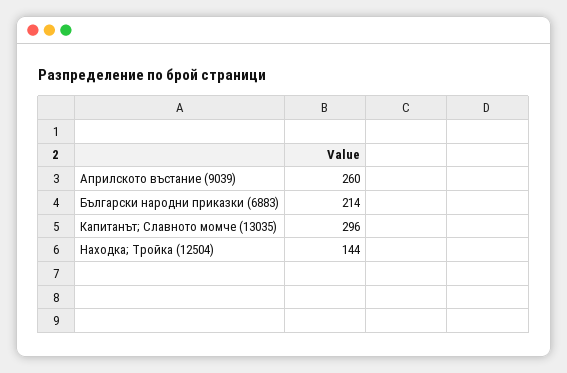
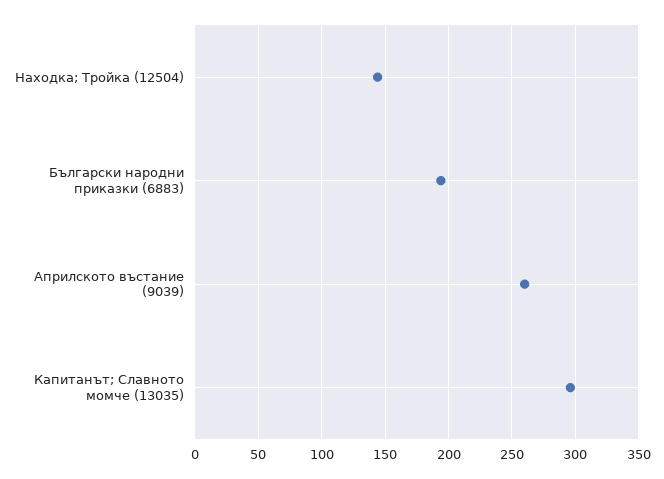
  {
    "Априлското въстание (9039)": 260,
-   "Български народни приказки (6883)": 214,
+   "Български народни приказки (6883)": 195,
    "Капитанът; Славното момче (13035)": 296,
    "Находка; Тройка (12504)": 144
  }

